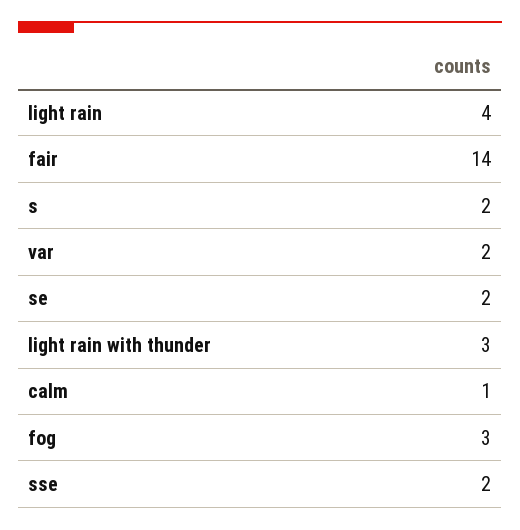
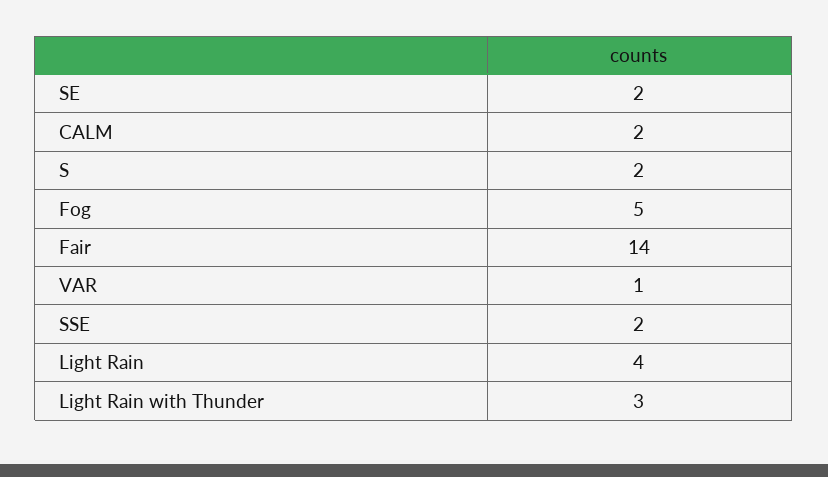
  {
    "light rain": 4,
    "fair": 14,
    "s": 2,
-   "var": 2,
+   "var": 1,
    "se": 2,
    "light rain with thunder": 3,
-   "calm": 1,
+   "calm": 2,
-   "fog": 3,
+   "fog": 5,
    "sse": 2
  }

